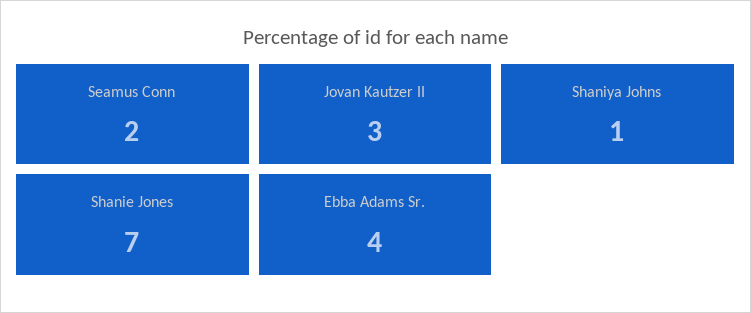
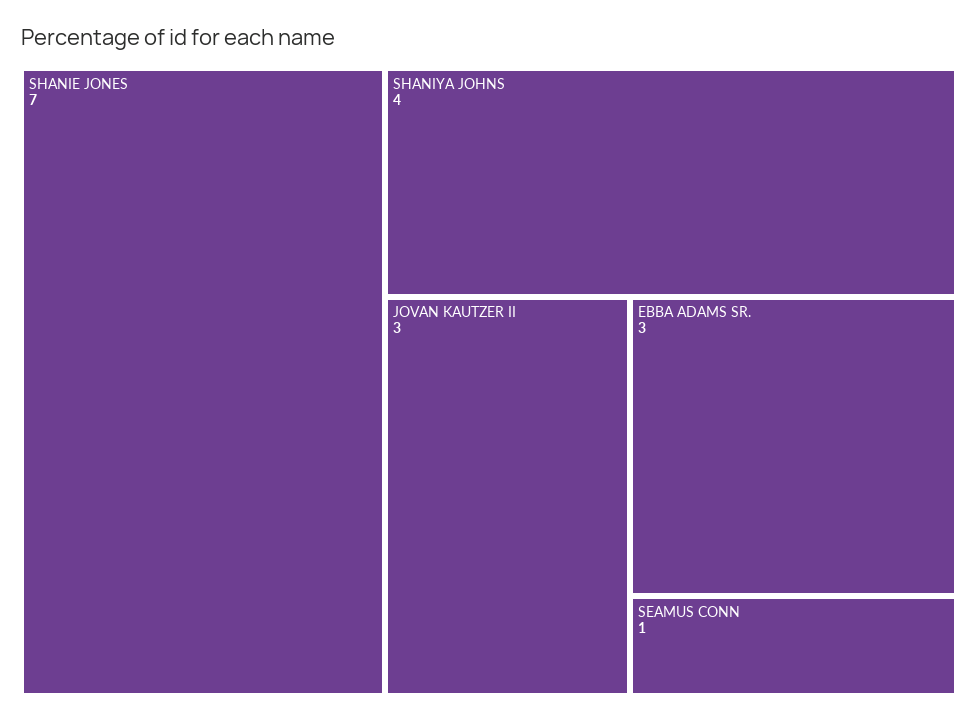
  {
-   "Seamus Conn": 2,
+   "Seamus Conn": 1,
    "Jovan Kautzer II": 3,
-   "Shaniya Johns": 1,
+   "Shaniya Johns": 4,
    "Shanie Jones": 7,
-   "Ebba Adams Sr.": 4
+   "Ebba Adams Sr.": 3
  }

